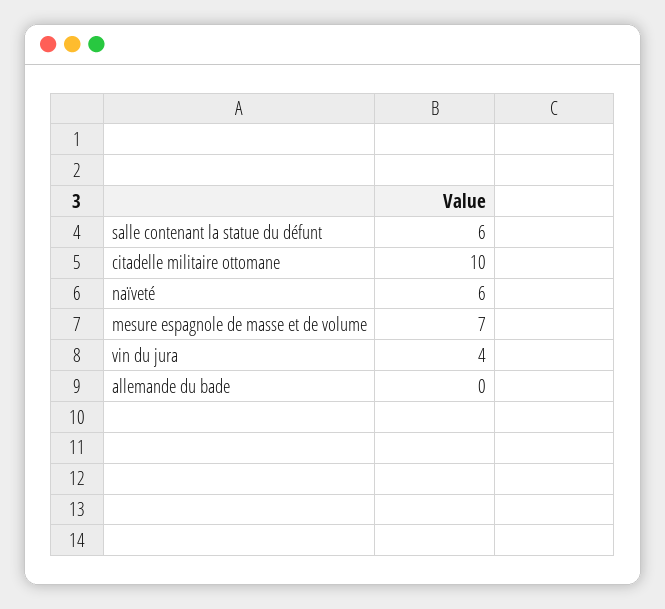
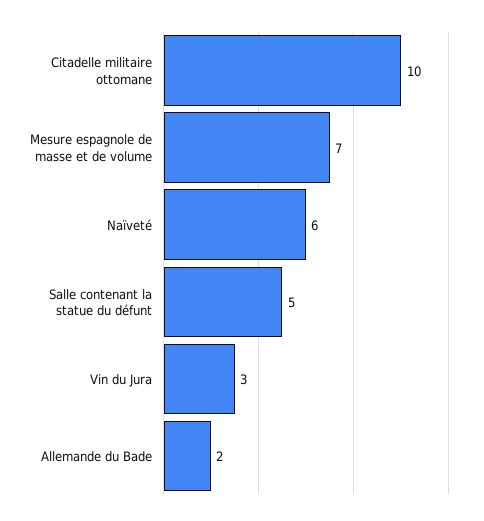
  {
-   "salle contenant la statue du défunt": 6,
+   "salle contenant la statue du défunt": 5,
    "citadelle militaire ottomane": 10,
    "naïveté": 6,
    "mesure espagnole de masse et de volume": 7,
-   "vin du jura": 4,
+   "vin du jura": 3,
-   "allemande du bade": 0
+   "allemande du bade": 2
  }

